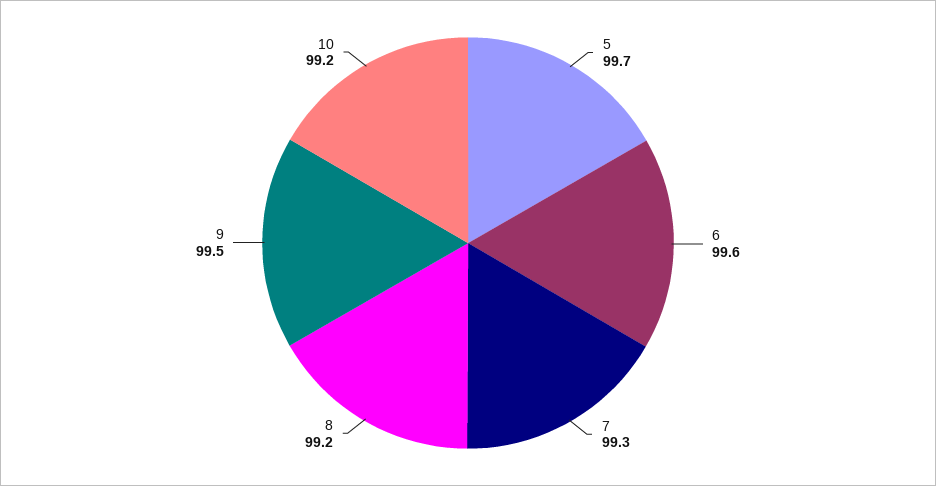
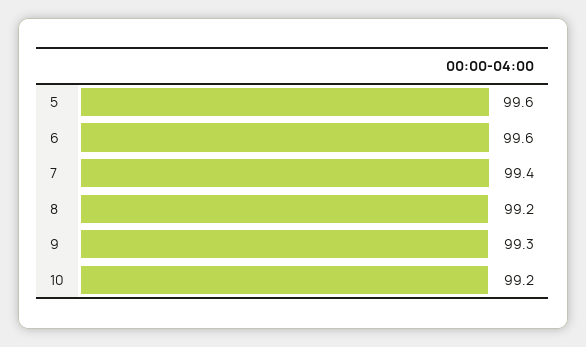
  {
-   "5": 99.7,
+   "5": 99.6,
    "6": 99.6,
-   "7": 99.3,
+   "7": 99.4,
    "8": 99.2,
-   "9": 99.5,
+   "9": 99.3,
    "10": 99.2
  }

